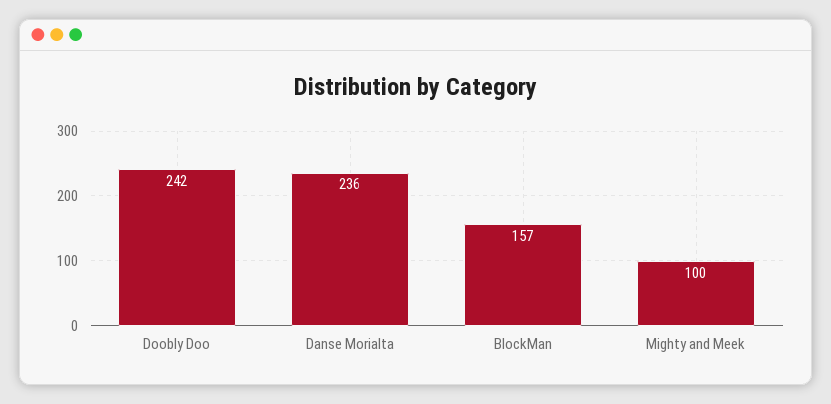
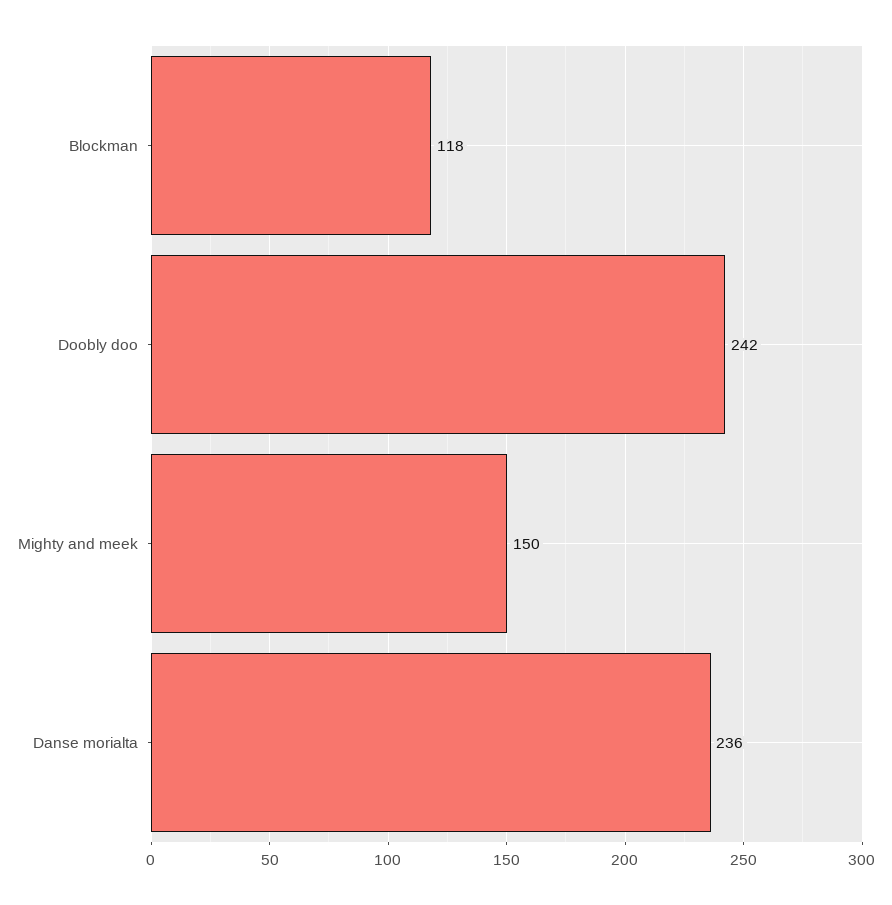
  {
    "Doobly Doo": 242,
    "Danse Morialta": 236,
-   "BlockMan": 157,
+   "BlockMan": 118,
-   "Mighty and Meek": 100
+   "Mighty and Meek": 150
  }

